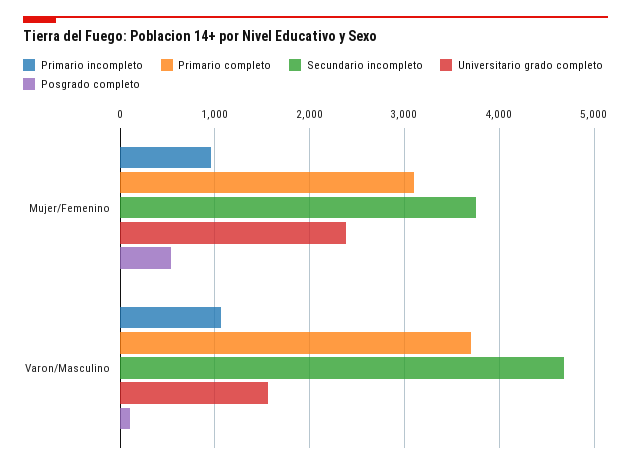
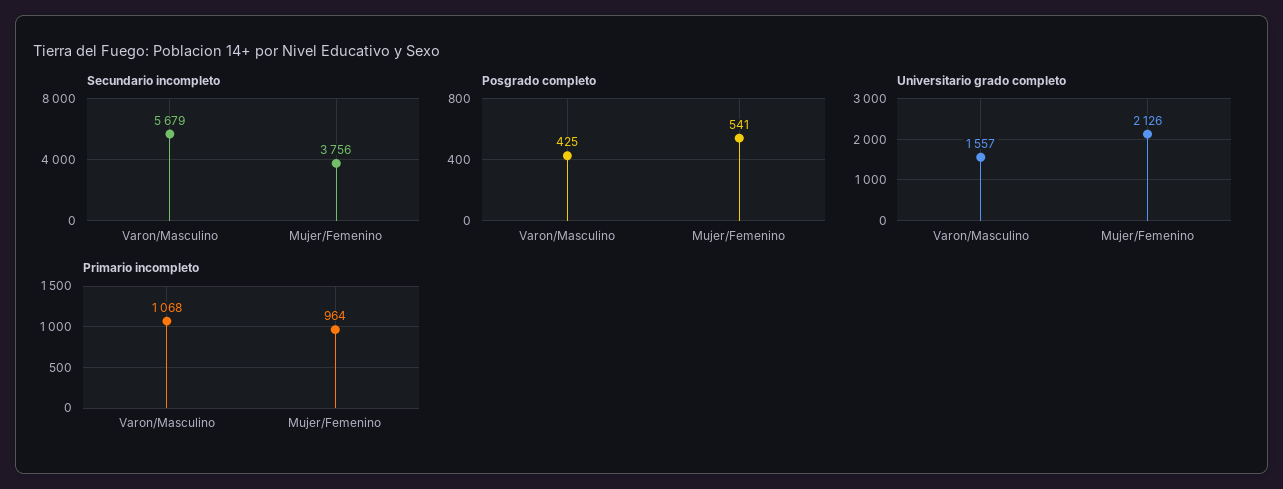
  {
    "Primario incompleto": {
      "Mujer/Femenino": 964,
      "Varon/Masculino": 1068
    },
-   "Primario completo": {
-     "Mujer/Femenino": 3100,
-     "Varon/Masculino": 3700
-   },
    "Secundario incompleto": {
      "Mujer/Femenino": 3756,
-     "Varon/Masculino": 4700
+     "Varon/Masculino": 5679
    },
    "Universitario grado completo": {
-     "Mujer/Femenino": 2400,
+     "Mujer/Femenino": 2126,
      "Varon/Masculino": 1557
    },
    "Posgrado completo": {
      "Mujer/Femenino": 541,
-     "Varon/Masculino": 100
+     "Varon/Masculino": 425
    }
  }

